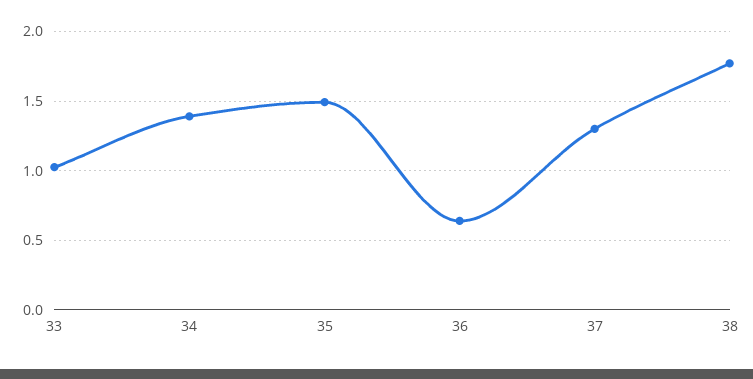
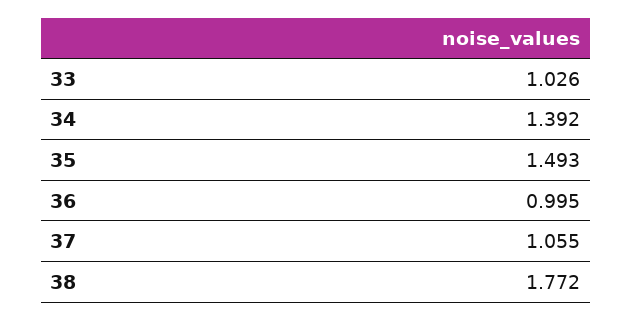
  {
    "33": 1.026,
    "34": 1.392,
    "35": 1.493,
-   "36": 0.65,
+   "36": 0.995,
-   "37": 1.3,
+   "37": 1.055,
    "38": 1.772
  }

